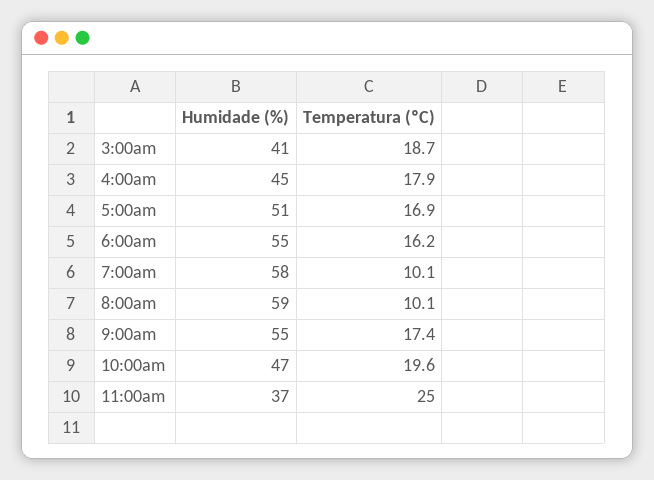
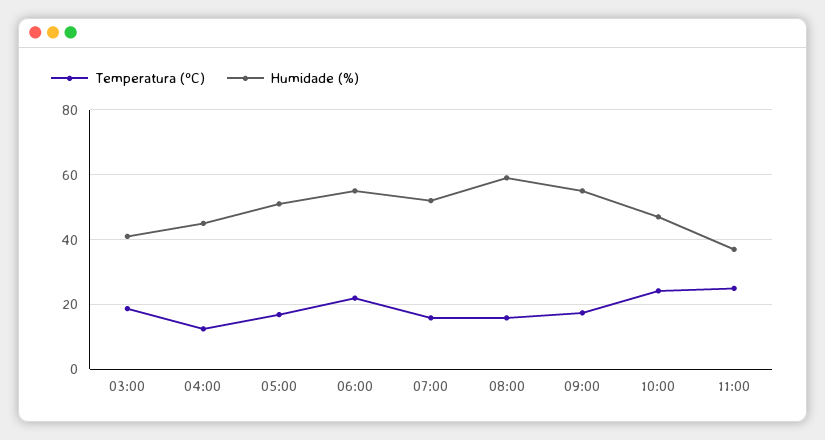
  {
    "Humidade (%)": {
      "3:00am": 41,
      "4:00am": 45,
      "5:00am": 51,
      "6:00am": 55,
-     "7:00am": 58,
+     "7:00am": 52,
      "8:00am": 59,
      "9:00am": 55,
      "10:00am": 47,
      "11:00am": 37
    },
    "Temperatura (ºC)": {
      "3:00am": 18.7,
-     "4:00am": 17.9,
+     "4:00am": 12,
      "5:00am": 16.9,
-     "6:00am": 16.2,
+     "6:00am": 22,
-     "7:00am": 10.1,
+     "7:00am": 16,
-     "8:00am": 10.1,
+     "8:00am": 16,
      "9:00am": 17.4,
-     "10:00am": 19.6,
+     "10:00am": 24,
      "11:00am": 25
    }
  }

